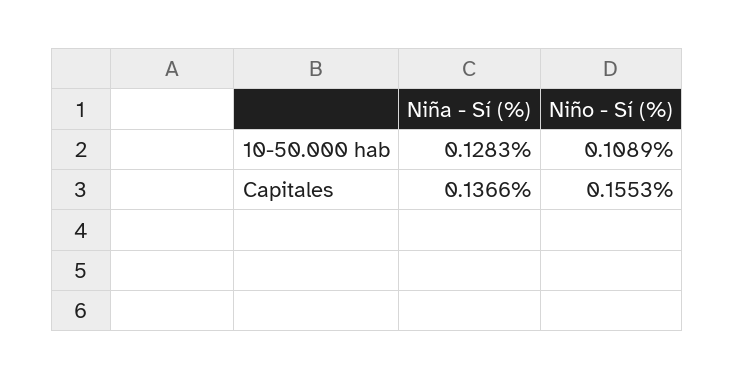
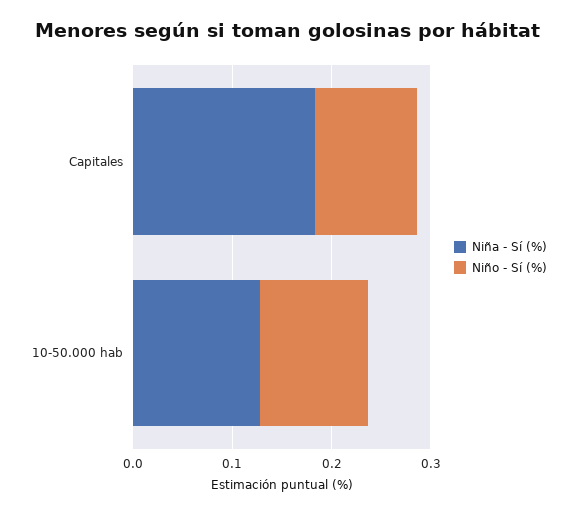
  {
    "Niña - Sí (%)": {
      "10-50.000 hab": 0.1283,
-     "Capitales": 0.1366
+     "Capitales": 0.18
    },
    "Niño - Sí (%)": {
      "10-50.000 hab": 0.1089,
-     "Capitales": 0.1553
+     "Capitales": 0.1
    }
  }

